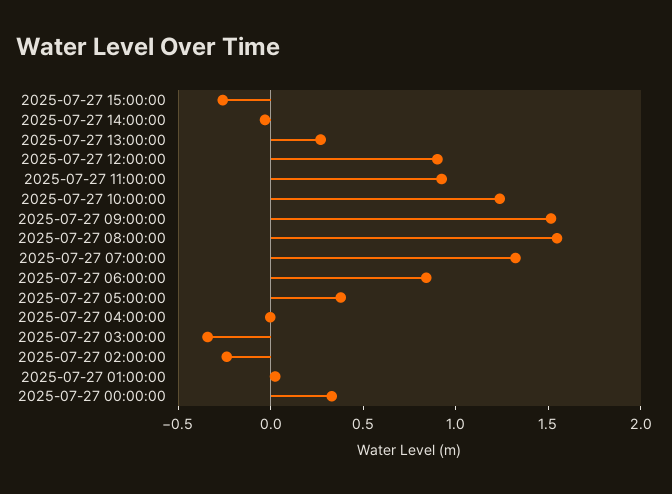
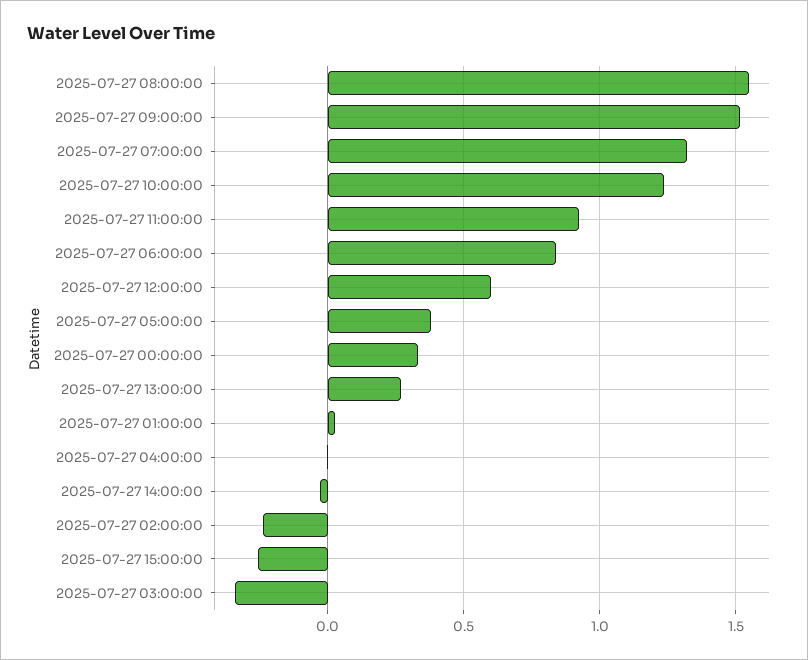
  {
    "2025-07-27 15:00:00": -0.25,
    "2025-07-27 14:00:00": -0.05,
    "2025-07-27 13:00:00": 0.25,
-   "2025-07-27 12:00:00": 0.9,
+   "2025-07-27 12:00:00": 0.6,
    "2025-07-27 11:00:00": 0.9,
    "2025-07-27 10:00:00": 1.25,
    "2025-07-27 09:00:00": 1.5,
    "2025-07-27 08:00:00": 1.55,
    "2025-07-27 07:00:00": 1.3,
    "2025-07-27 06:00:00": 0.85,
    "2025-07-27 05:00:00": 0.4,
    "2025-07-27 04:00:00": 0,
    "2025-07-27 03:00:00": -0.35,
    "2025-07-27 02:00:00": -0.25,
    "2025-07-27 01:00:00": 0,
    "2025-07-27 00:00:00": 0.35
  }

